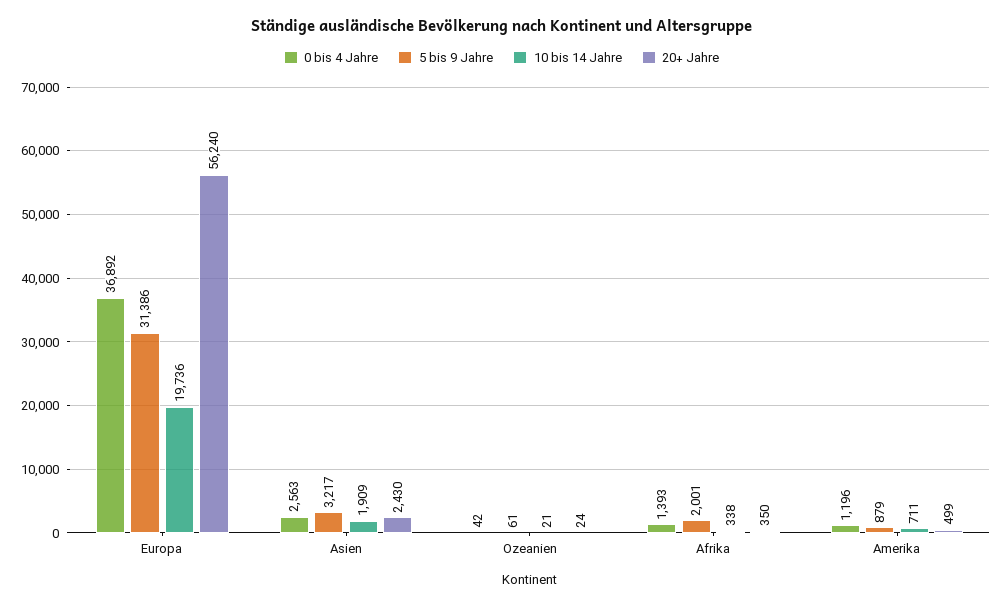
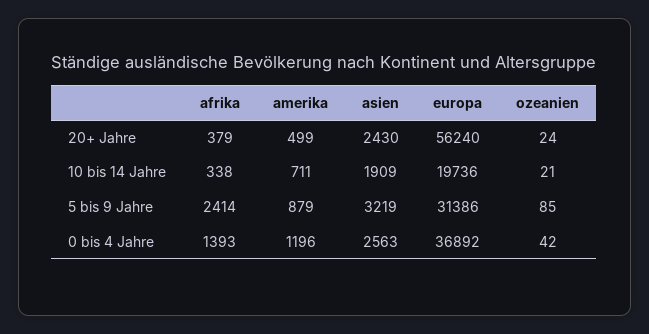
  {
    "0 bis 4 Jahre": {
      "Europa": 36892,
      "Asien": 2563,
      "Ozeanien": 42,
      "Afrika": 1393,
      "Amerika": 1196
    },
    "5 bis 9 Jahre": {
      "Europa": 31386,
-     "Asien": 3217,
+     "Asien": 3219,
-     "Ozeanien": 61,
+     "Ozeanien": 85,
-     "Afrika": 2001,
+     "Afrika": 2414,
      "Amerika": 879
    },
    "10 bis 14 Jahre": {
      "Europa": 19736,
      "Asien": 1909,
      "Ozeanien": 21,
      "Afrika": 338,
      "Amerika": 711
    },
    "20+ Jahre": {
      "Europa": 56240,
      "Asien": 2430,
      "Ozeanien": 24,
-     "Afrika": 350,
+     "Afrika": 379,
      "Amerika": 499
    }
  }

